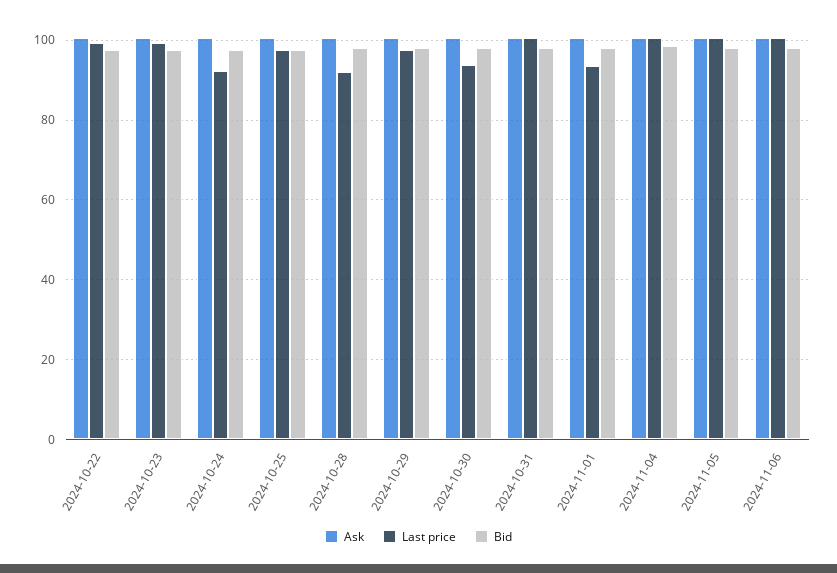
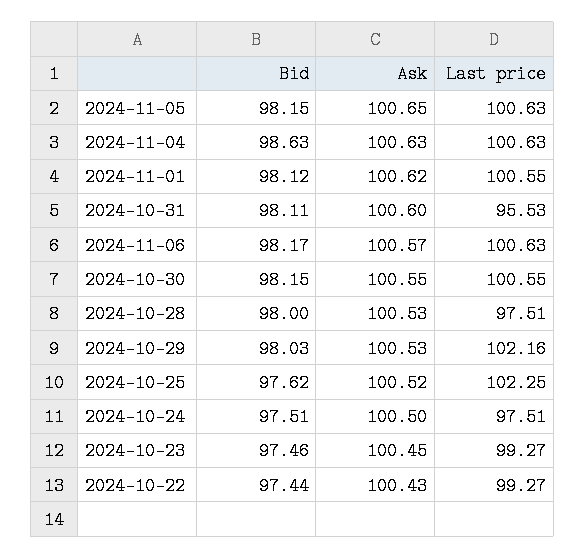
  {
    "Ask": {
      "2024-10-22": 100.43,
      "2024-10-23": 100.45,
      "2024-10-24": 100.5,
      "2024-10-25": 100.52,
      "2024-10-28": 100.53,
      "2024-10-29": 100.53,
      "2024-10-30": 100.55,
      "2024-10-31": 100.6,
      "2024-11-01": 100.62,
      "2024-11-04": 100.63,
      "2024-11-05": 100.65,
      "2024-11-06": 100.57
    },
    "Last price": {
      "2024-10-22": 99.27,
      "2024-10-23": 99.27,
-     "2024-10-24": 92,
+     "2024-10-24": 97.51,
-     "2024-10-25": 98,
+     "2024-10-25": 102.25,
-     "2024-10-28": 92,
+     "2024-10-28": 97.51,
-     "2024-10-29": 98,
+     "2024-10-29": 102.16,
-     "2024-10-30": 94,
+     "2024-10-30": 100.55,
-     "2024-10-31": 100,
+     "2024-10-31": 95.53,
-     "2024-11-01": 94,
+     "2024-11-01": 100.55,
      "2024-11-04": 100.63,
      "2024-11-05": 100.63,
      "2024-11-06": 100.63
    },
    "Bid": {
      "2024-10-22": 97.44,
      "2024-10-23": 97.46,
      "2024-10-24": 97.51,
      "2024-10-25": 97.62,
      "2024-10-28": 98,
      "2024-10-29": 98.03,
      "2024-10-30": 98.15,
      "2024-10-31": 98.11,
      "2024-11-01": 98.12,
      "2024-11-04": 98.63,
      "2024-11-05": 98.15,
      "2024-11-06": 98.17
    }
  }

